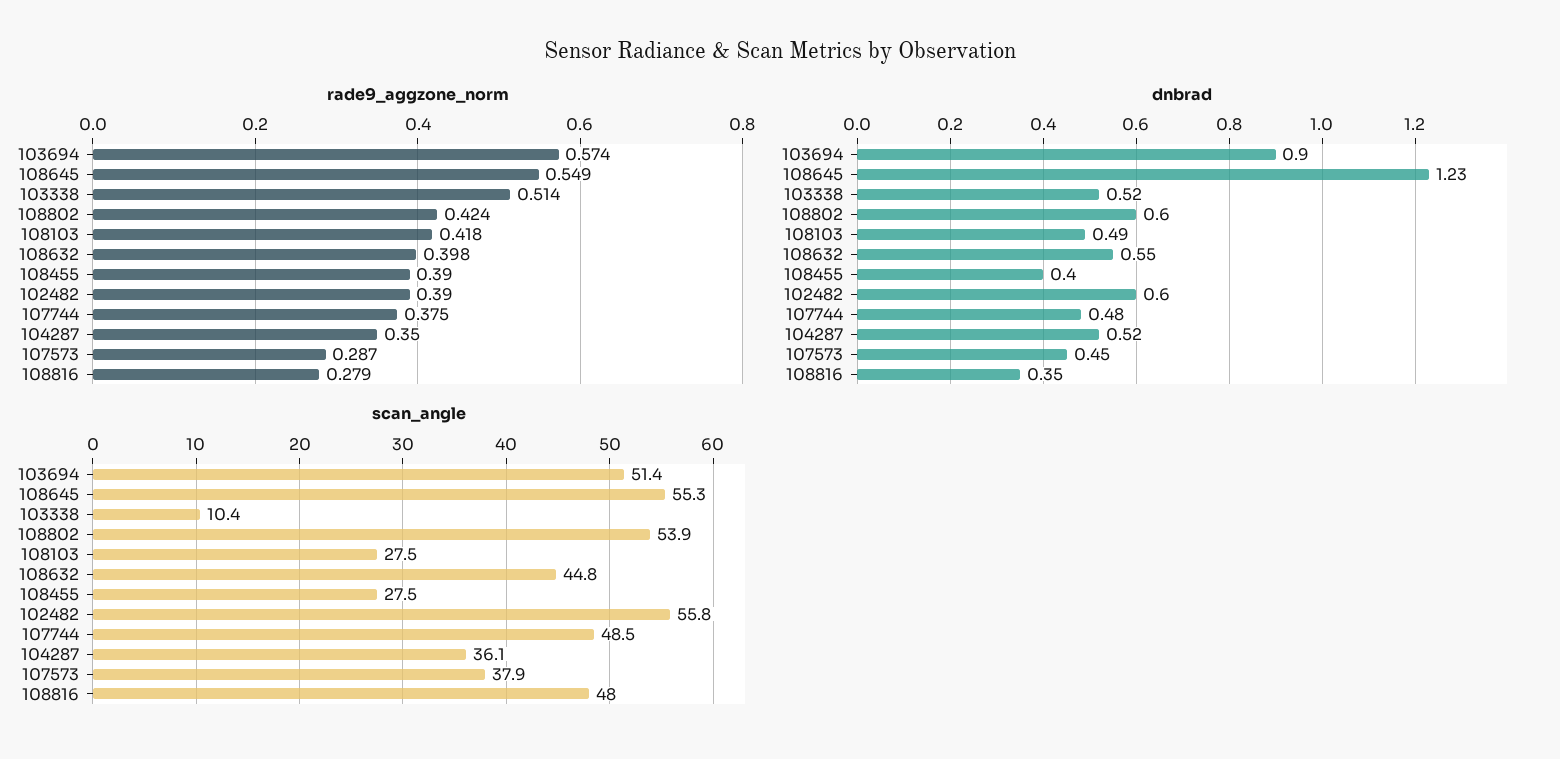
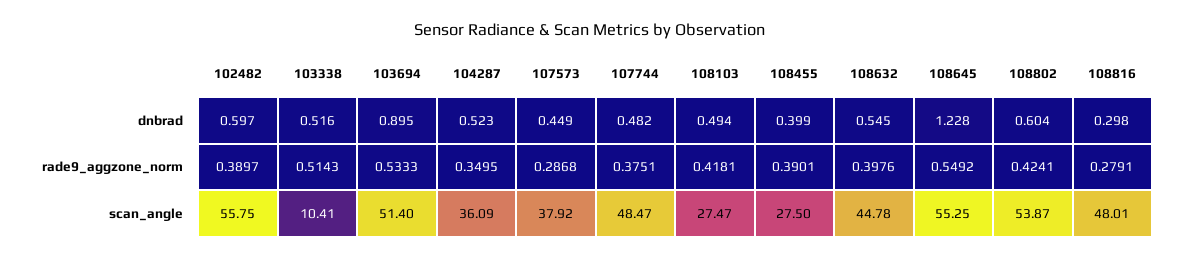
  {
    "rade9_aggzone_norm": {
-     "103694": 0.574,
+     "103694": 0.5333,
      "108645": 0.5492,
      "103338": 0.5143,
      "108802": 0.4241,
      "108103": 0.4181,
      "108632": 0.3976,
      "108455": 0.3901,
      "102482": 0.3897,
      "107744": 0.3751,
      "104287": 0.3495,
      "107573": 0.2868,
      "108816": 0.2791
    },
    "dnbrad": {
      "103694": 0.895,
      "108645": 1.228,
      "103338": 0.516,
      "108802": 0.604,
      "108103": 0.494,
      "108632": 0.545,
      "108455": 0.399,
      "102482": 0.597,
      "107744": 0.482,
      "104287": 0.523,
      "107573": 0.449,
-     "108816": 0.35
+     "108816": 0.298
    },
    "scan_angle": {
      "103694": 51.4,
      "108645": 55.25,
      "103338": 10.41,
      "108802": 53.87,
      "108103": 27.47,
      "108632": 44.78,
      "108455": 27.5,
      "102482": 55.75,
      "107744": 48.47,
      "104287": 36.09,
      "107573": 37.92,
      "108816": 48.01
    }
  }

